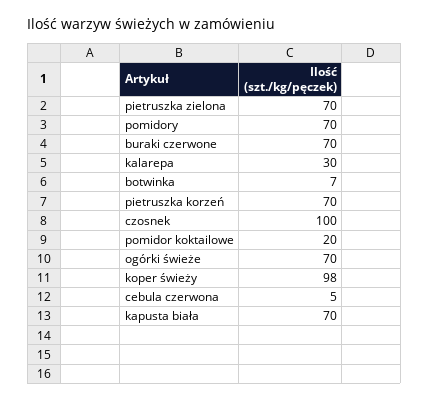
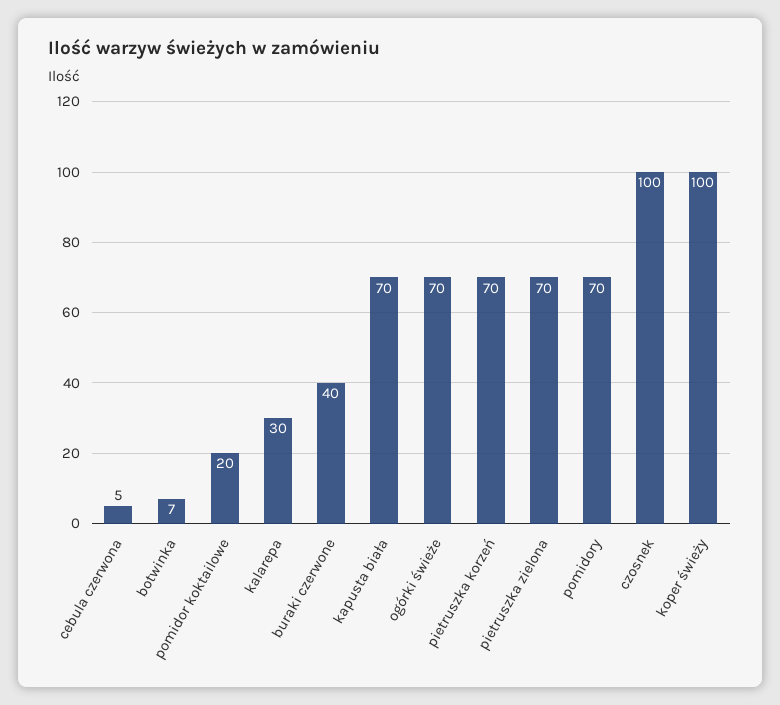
  {
    "pietruszka zielona": 70,
    "pomidory": 70,
-   "buraki czerwone": 70,
+   "buraki czerwone": 40,
    "kalarepa": 30,
    "botwinka": 7,
    "pietruszka korzeń": 70,
    "czosnek": 100,
    "pomidor koktailowe": 20,
    "ogórki świeże": 70,
-   "koper świeży": 98,
+   "koper świeży": 100,
    "cebula czerwona": 5,
    "kapusta biała": 70
  }

